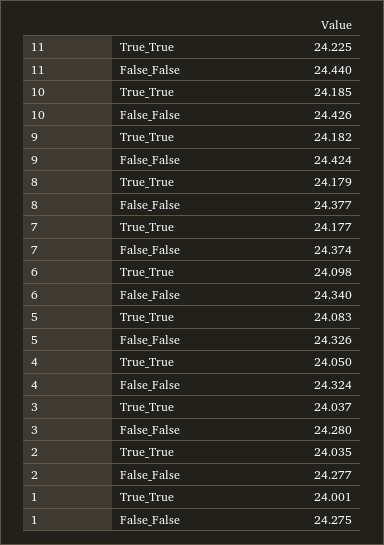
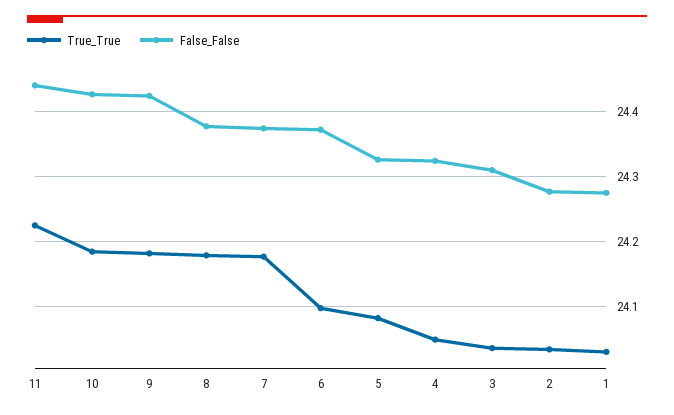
  {
    "True_True": {
      "11": 24.225,
      "10": 24.185,
      "9": 24.182,
      "8": 24.179,
      "7": 24.177,
      "6": 24.098,
      "5": 24.083,
      "4": 24.05,
      "3": 24.037,
      "2": 24.035,
-     "1": 24.001
+     "1": 24.03
    },
    "False_False": {
      "11": 24.44,
      "10": 24.426,
      "9": 24.424,
      "8": 24.377,
      "7": 24.374,
-     "6": 24.34,
+     "6": 24.37,
      "5": 24.326,
      "4": 24.324,
-     "3": 24.28,
+     "3": 24.31,
      "2": 24.277,
      "1": 24.275
    }
  }

